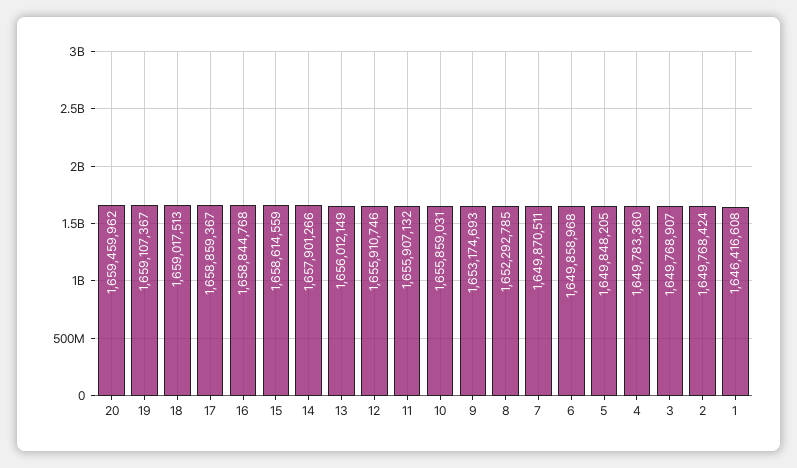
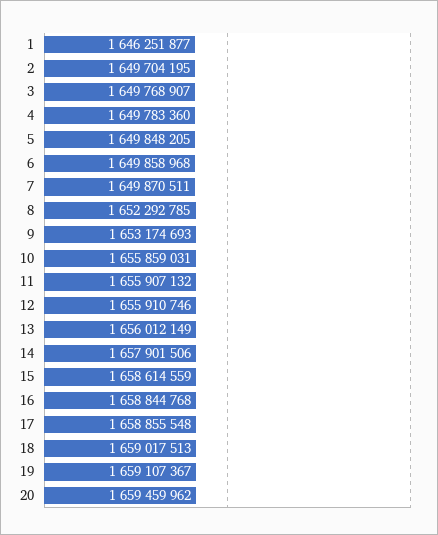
  {
    "20": 1659459962,
    "19": 1659107367,
    "18": 1659017513,
-   "17": 1658859367,
+   "17": 1658855548,
    "16": 1658844768,
    "15": 1658614559,
-   "14": 1657901266,
+   "14": 1657901506,
    "13": 1656012149,
    "12": 1655910746,
    "11": 1655907132,
    "10": 1655859031,
    "9": 1653174693,
    "8": 1652292785,
    "7": 1649870511,
    "6": 1649858968,
    "5": 1649848205,
    "4": 1649783360,
    "3": 1649768907,
-   "2": 1649768424,
+   "2": 1649704195,
-   "1": 1646416608
+   "1": 1646251877
  }

